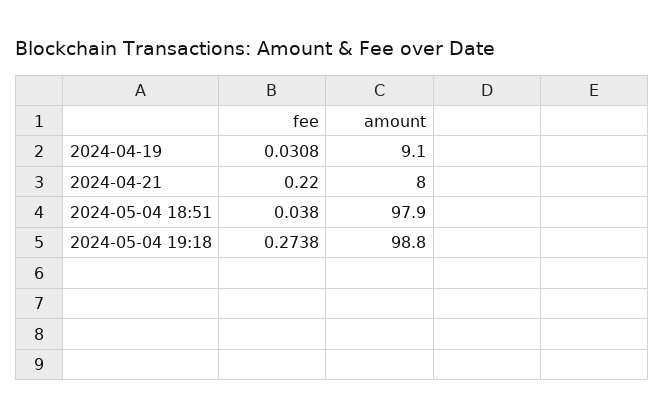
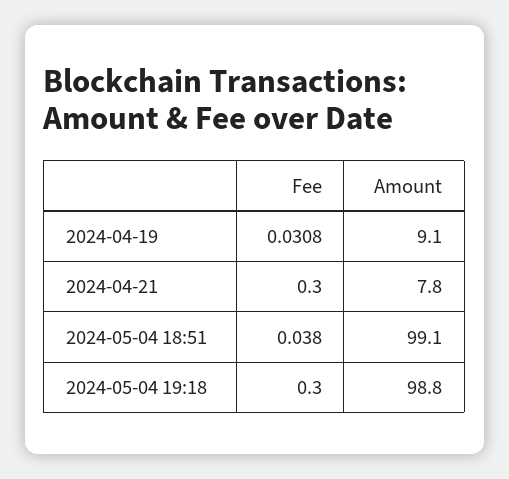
  {
    "fee": {
      "2024-04-19": 0.0308,
-     "2024-04-21": 0.22,
+     "2024-04-21": 0.3,
      "2024-05-04 18:51": 0.038,
-     "2024-05-04 19:18": 0.2738
+     "2024-05-04 19:18": 0.3
    },
    "amount": {
      "2024-04-19": 9.1,
-     "2024-04-21": 8,
+     "2024-04-21": 7.8,
-     "2024-05-04 18:51": 97.9,
+     "2024-05-04 18:51": 99.1,
      "2024-05-04 19:18": 98.8
    }
  }

